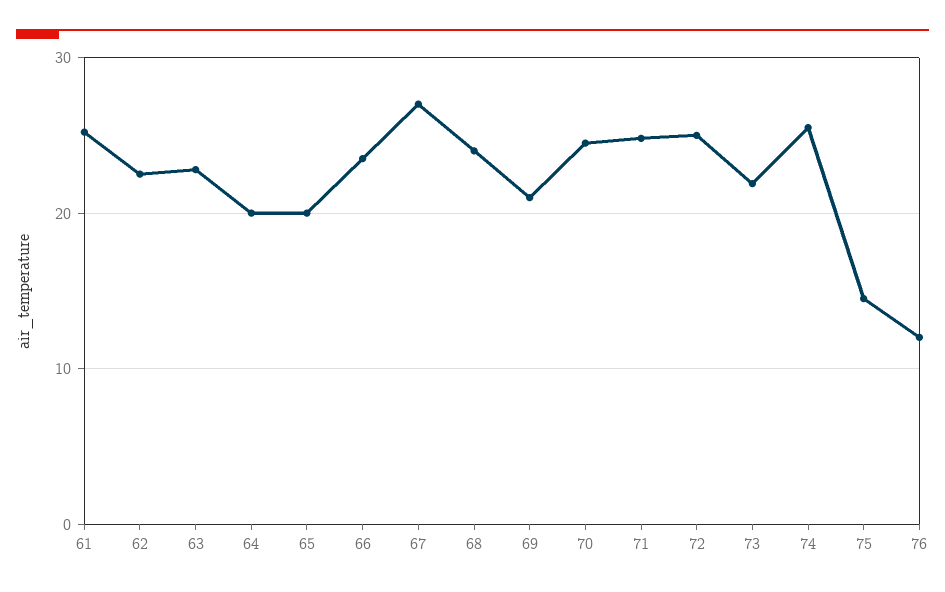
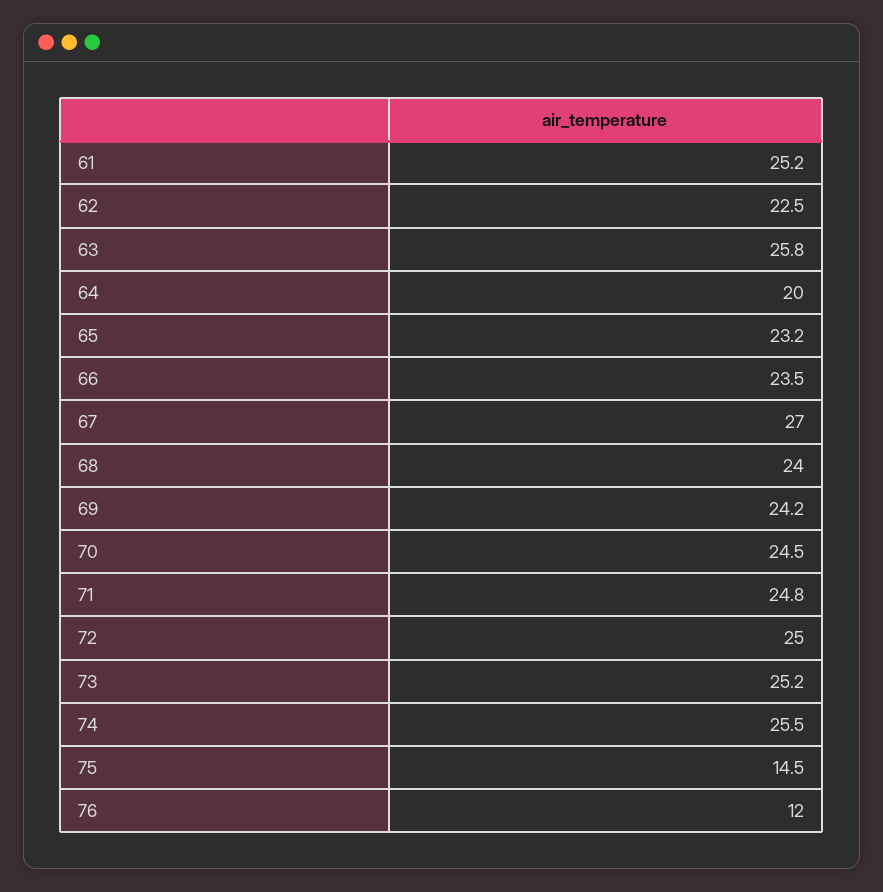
  {
    "61": 25.2,
    "62": 22.5,
-   "63": 23,
+   "63": 25.8,
    "64": 20,
-   "65": 20,
+   "65": 23.2,
    "66": 23.5,
    "67": 27,
    "68": 24,
-   "69": 21,
+   "69": 24.2,
    "70": 24.5,
    "71": 24.8,
    "72": 25,
-   "73": 22,
+   "73": 25.2,
    "74": 25.5,
    "75": 14.5,
    "76": 12
  }

